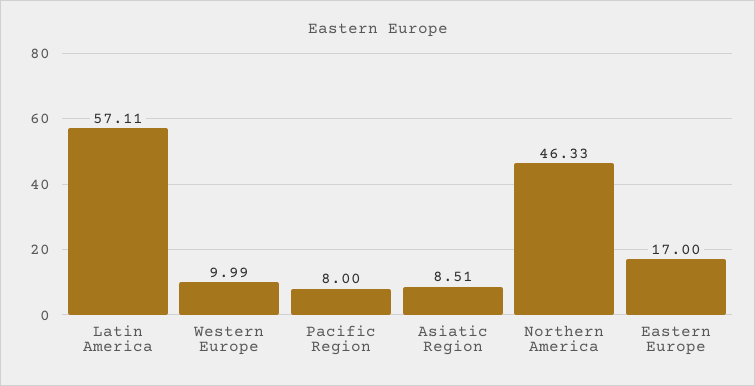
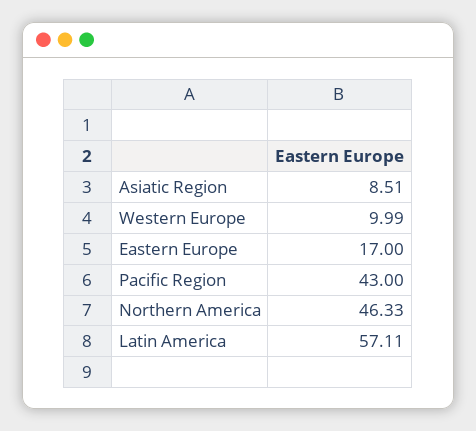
  {
    "Latin America": 57.11,
    "Western Europe": 9.99,
-   "Pacific Region": 8,
+   "Pacific Region": 43,
    "Asiatic Region": 8.51,
    "Northern America": 46.33,
    "Eastern Europe": 17
  }

